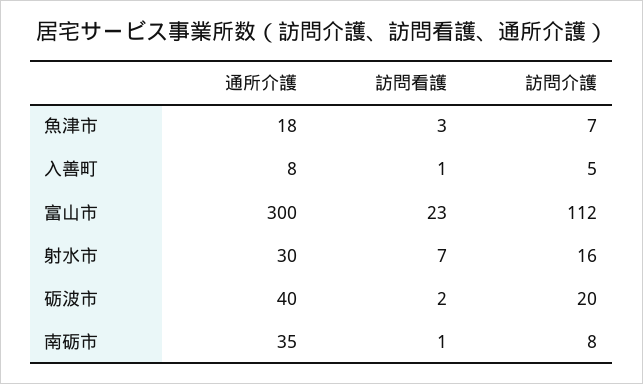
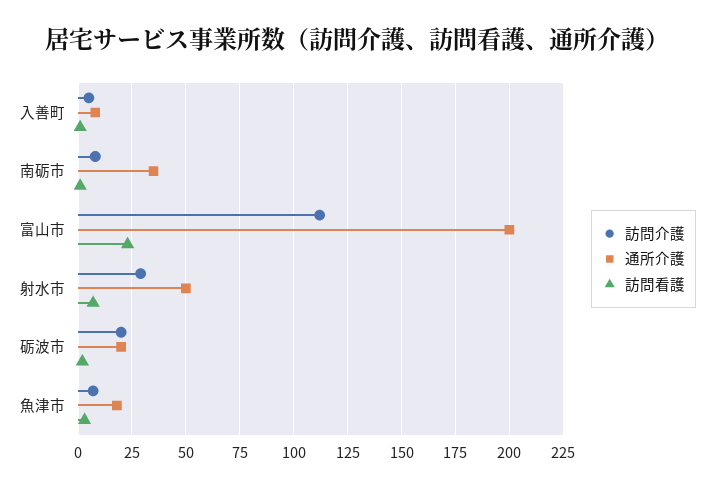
  {
    "通所介護": {
      "魚津市": 18,
      "入善町": 8,
-     "富山市": 300,
+     "富山市": 200,
-     "射水市": 30,
+     "射水市": 50,
-     "砺波市": 40,
+     "砺波市": 20,
      "南砺市": 35
    },
    "訪問看護": {
      "魚津市": 3,
      "入善町": 1,
      "富山市": 23,
      "射水市": 7,
      "砺波市": 2,
      "南砺市": 1
    },
    "訪問介護": {
      "魚津市": 7,
      "入善町": 5,
      "富山市": 112,
-     "射水市": 16,
+     "射水市": 30,
      "砺波市": 20,
      "南砺市": 8
    }
  }

